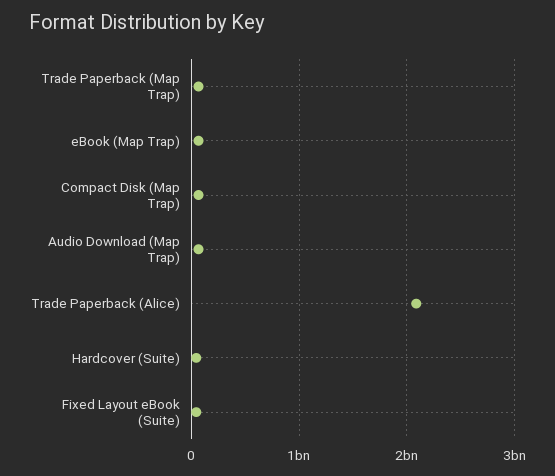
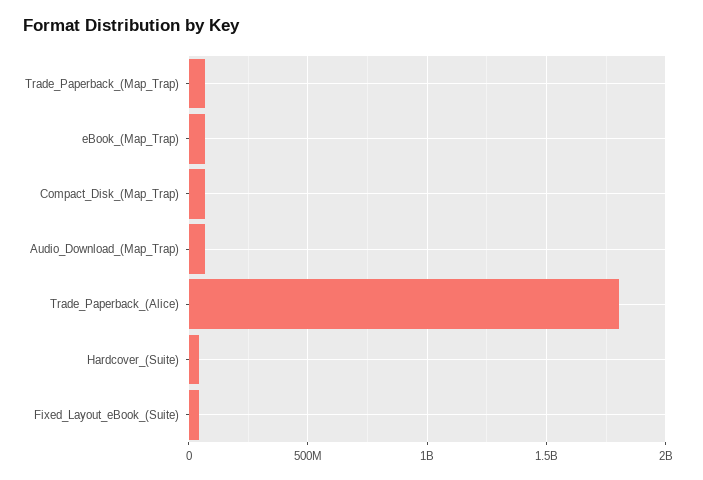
  {
    "Trade Paperback (Map Trap)": 50000000,
    "eBook (Map Trap)": 50000000,
    "Compact Disk (Map Trap)": 50000000,
    "Audio Download (Map Trap)": 50000000,
-   "Trade Paperback (Alice)": 2100000000,
+   "Trade Paperback (Alice)": 1800000000,
    "Hardcover (Suite)": 50000000,
    "Fixed Layout eBook (Suite)": 50000000
  }

